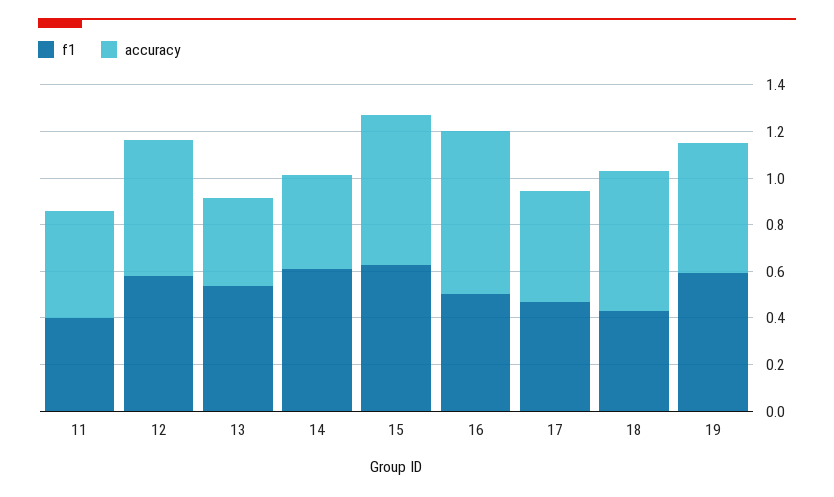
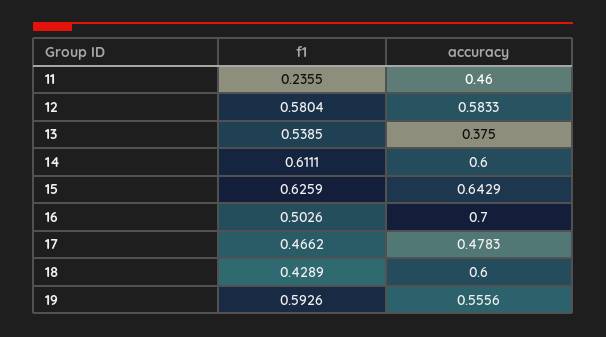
  {
    "f1": {
-     "11": 0.4,
+     "11": 0.2355,
      "12": 0.5804,
      "13": 0.5385,
      "14": 0.6111,
      "15": 0.6259,
      "16": 0.5026,
      "17": 0.4662,
      "18": 0.4289,
      "19": 0.5926
    },
    "accuracy": {
      "11": 0.46,
      "12": 0.5833,
      "13": 0.375,
-     "14": 0.4,
+     "14": 0.6,
      "15": 0.6429,
      "16": 0.7,
      "17": 0.4783,
      "18": 0.6,
      "19": 0.5556
    }
  }

